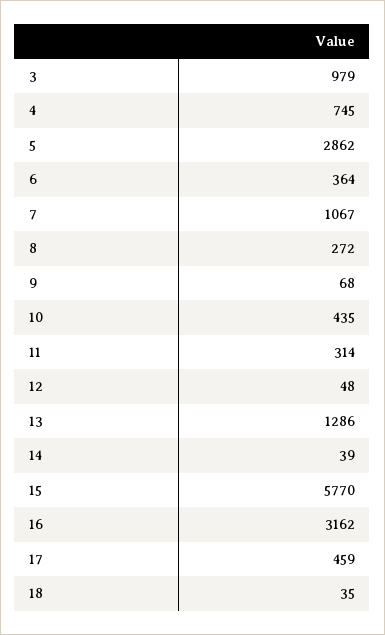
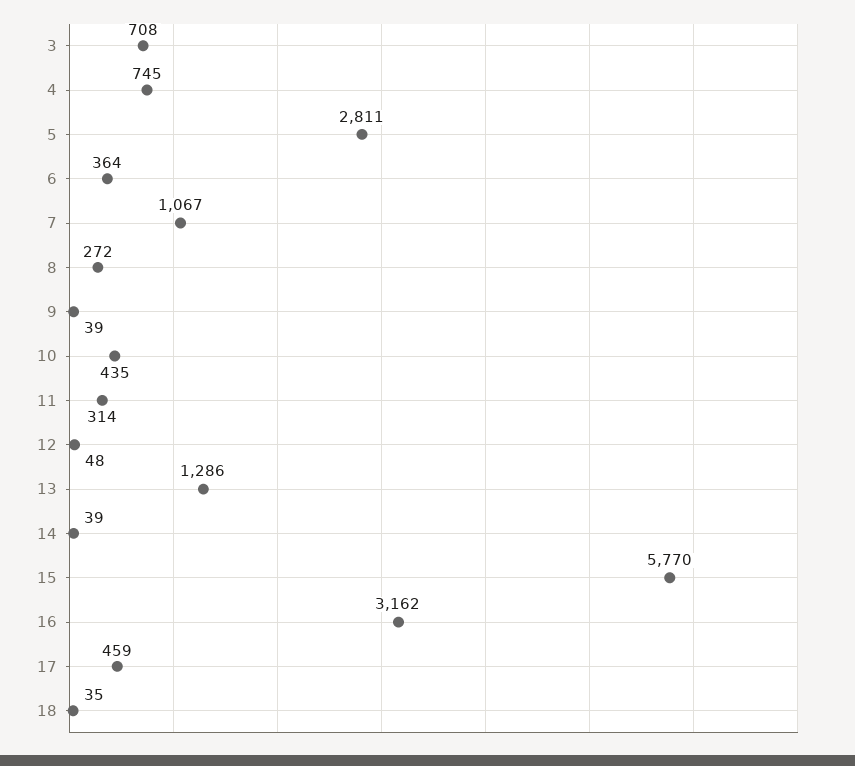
  {
-   "3": 979,
+   "3": 708,
    "4": 745,
-   "5": 2862,
+   "5": 2811,
    "6": 364,
    "7": 1067,
    "8": 272,
-   "9": 68,
+   "9": 39,
    "10": 435,
    "11": 314,
    "12": 48,
    "13": 1286,
    "14": 39,
    "15": 5770,
    "16": 3162,
    "17": 459,
    "18": 35
  }

